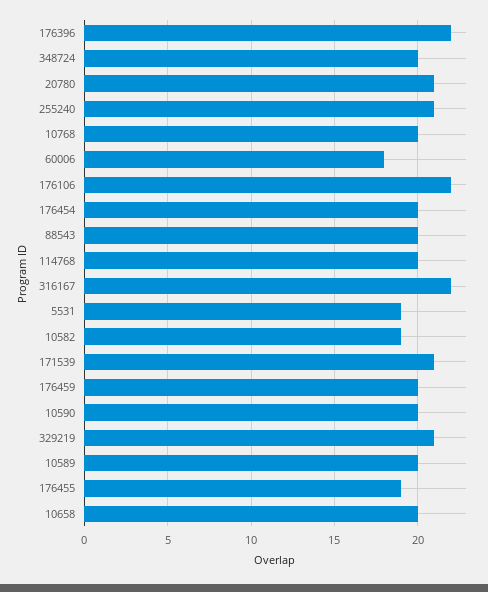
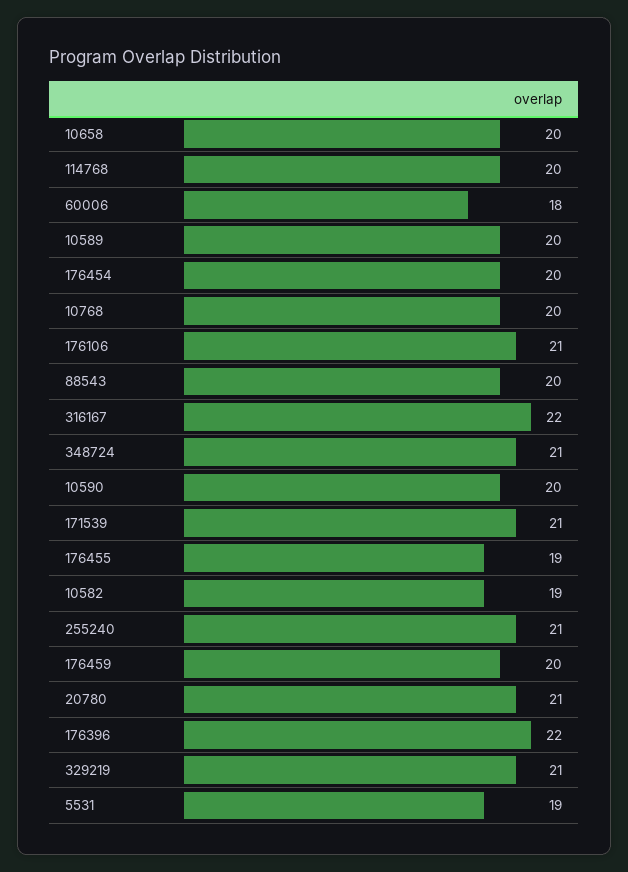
  {
    "176396": 22,
-   "348724": 20,
+   "348724": 21,
    "20780": 21,
    "255240": 21,
    "10768": 20,
    "60006": 18,
-   "176106": 22,
+   "176106": 21,
    "176454": 20,
    "88543": 20,
    "114768": 20,
    "316167": 22,
    "5531": 19,
    "10582": 19,
    "171539": 21,
    "176459": 20,
    "10590": 20,
    "329219": 21,
    "10589": 20,
    "176455": 19,
    "10658": 20
  }

